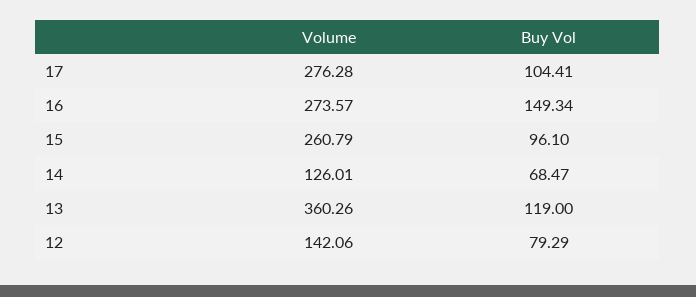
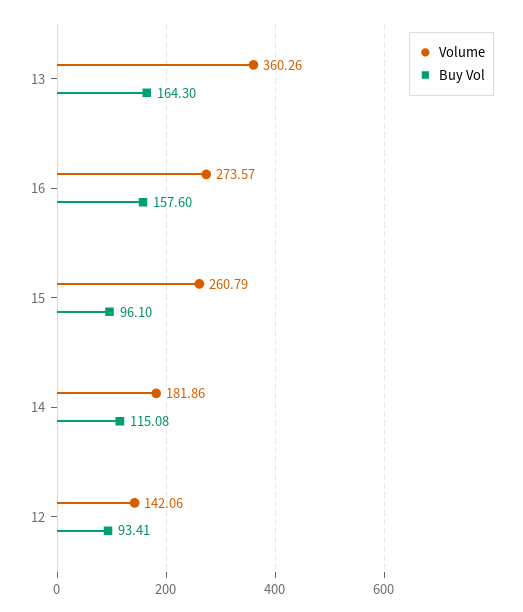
  {
    "Volume": {
-     "17": 276.28,
      "16": 273.57,
      "15": 260.79,
-     "14": 126.01,
+     "14": 181.86,
      "13": 360.26,
      "12": 142.06
    },
    "Buy Vol": {
-     "17": 104.41,
-     "16": 149.34,
+     "16": 157.6,
      "15": 96.1,
-     "14": 68.47,
+     "14": 115.08,
-     "13": 119,
+     "13": 164.3,
-     "12": 79.29
+     "12": 93.41
    }
  }

